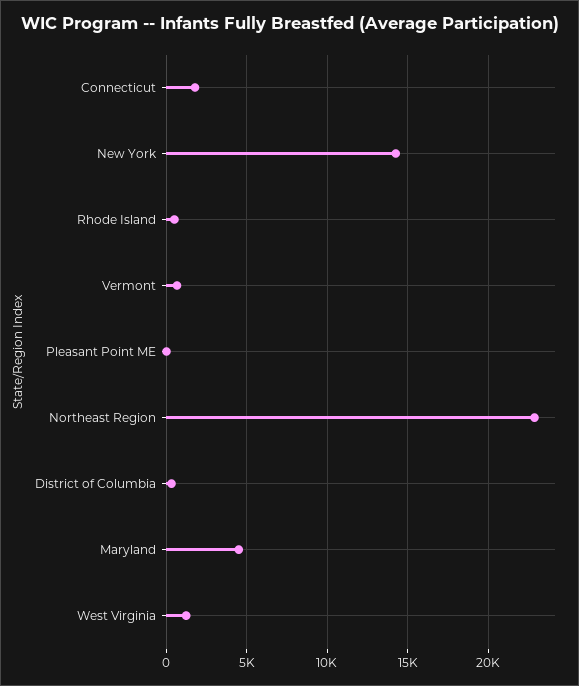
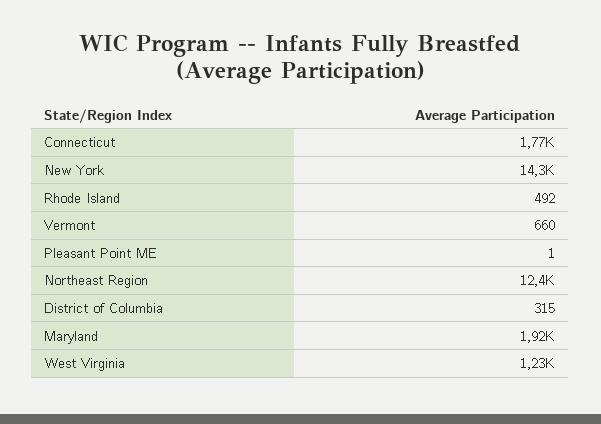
  {
    "Connecticut": 1770,
    "New York": 14300,
    "Rhode Island": 492,
    "Vermont": 660,
    "Pleasant Point ME": 1,
-   "Northeast Region": 23000,
+   "Northeast Region": 12400,
    "District of Columbia": 315,
-   "Maryland": 4500,
+   "Maryland": 1920,
    "West Virginia": 1230
  }

